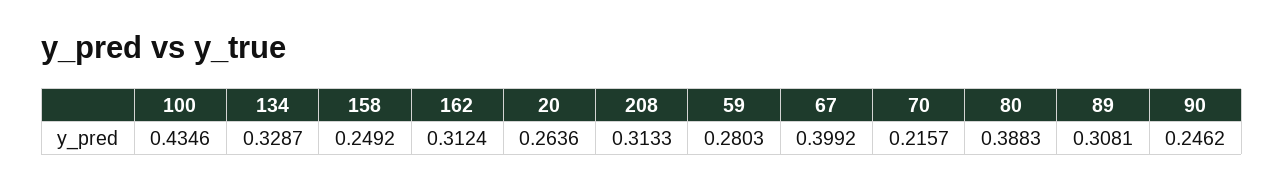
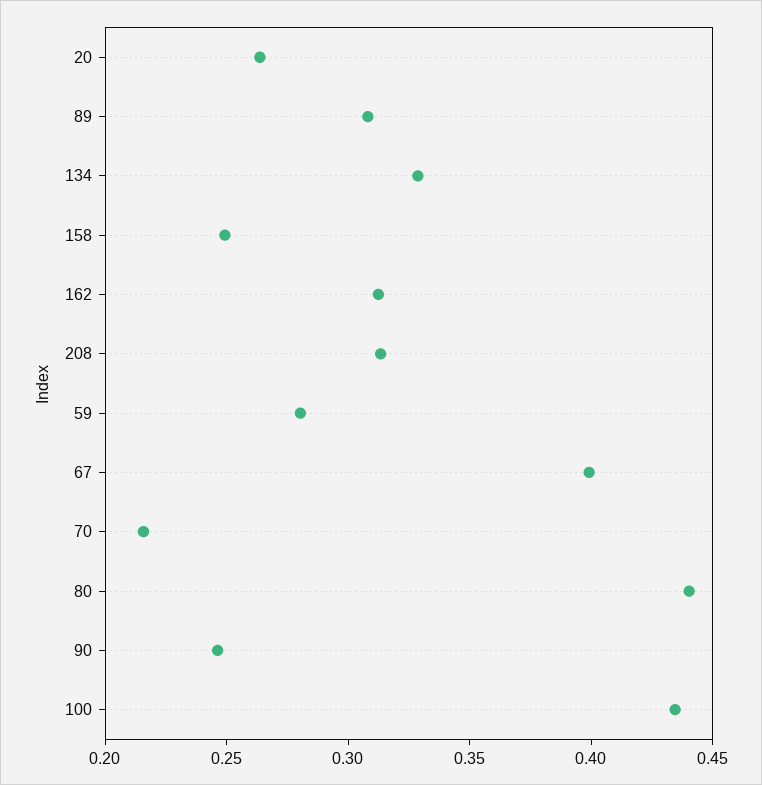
  {
    "100": 0.4346,
    "134": 0.3287,
    "158": 0.2492,
    "162": 0.3124,
    "20": 0.2636,
    "208": 0.3133,
    "59": 0.2803,
    "67": 0.3992,
    "70": 0.2157,
-   "80": 0.3883,
+   "80": 0.44,
    "89": 0.3081,
    "90": 0.2462
  }

